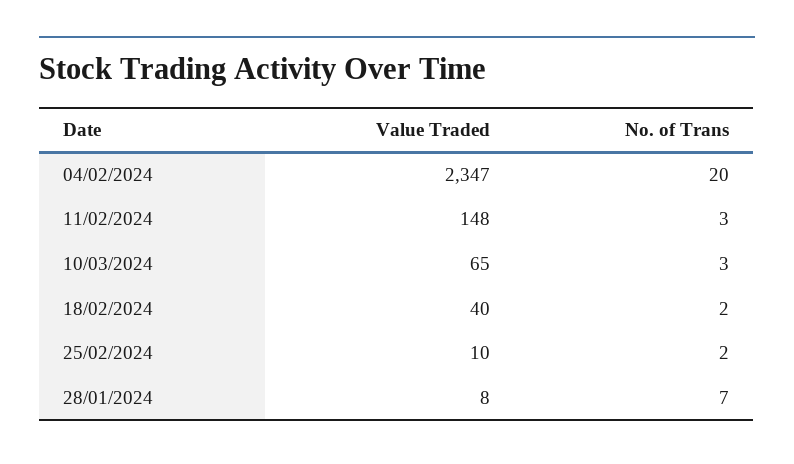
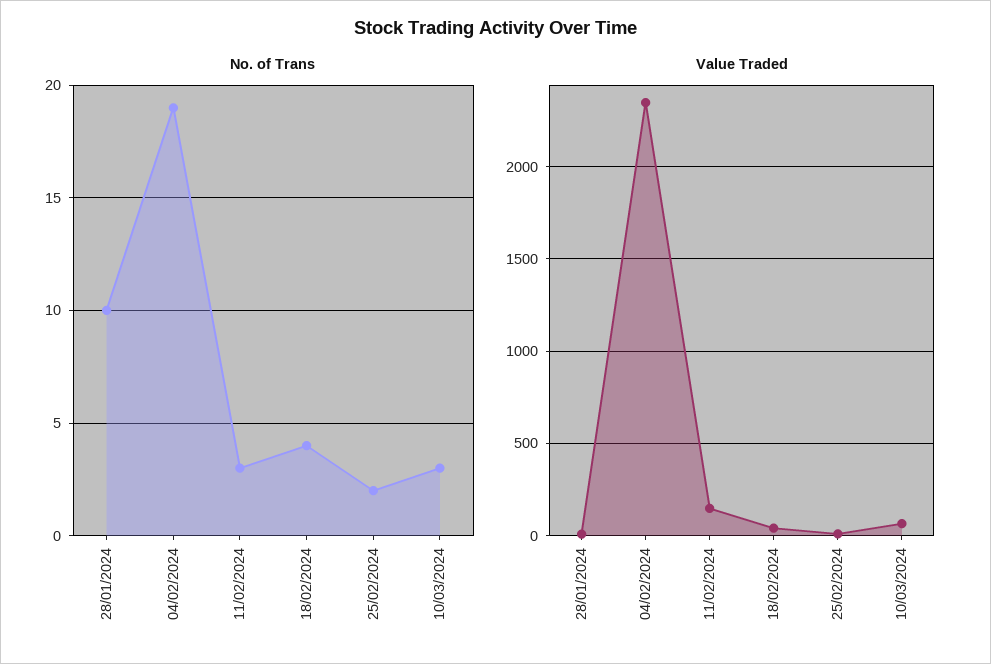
  {
    "Value Traded": {
      "04/02/2024": 2347,
      "11/02/2024": 148,
      "10/03/2024": 65,
      "18/02/2024": 40,
      "25/02/2024": 10,
      "28/01/2024": 8
    },
    "No. of Trans": {
-     "04/02/2024": 20,
+     "04/02/2024": 19,
      "11/02/2024": 3,
      "10/03/2024": 3,
-     "18/02/2024": 2,
+     "18/02/2024": 4,
      "25/02/2024": 2,
-     "28/01/2024": 7
+     "28/01/2024": 10
    }
  }

